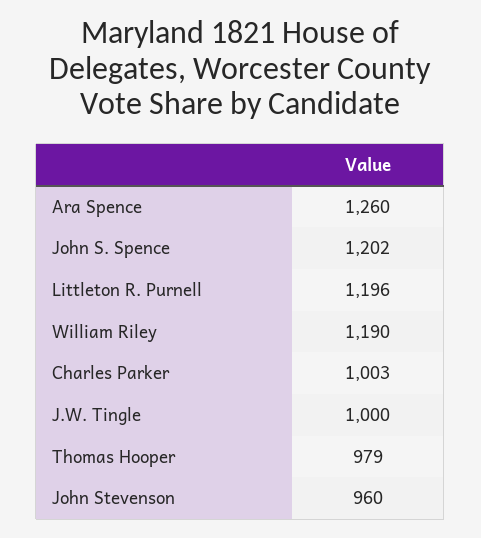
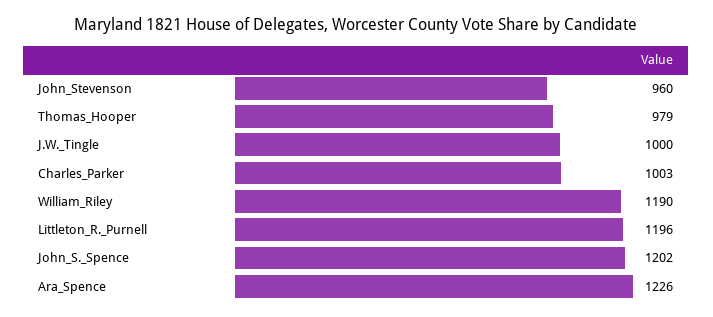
  {
-   "Ara Spence": 1260,
+   "Ara Spence": 1226,
    "John S. Spence": 1202,
    "Littleton R. Purnell": 1196,
    "William Riley": 1190,
    "Charles Parker": 1003,
    "J.W. Tingle": 1000,
    "Thomas Hooper": 979,
    "John Stevenson": 960
  }

